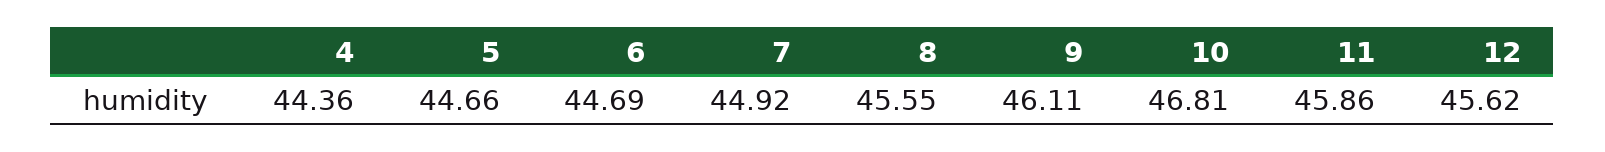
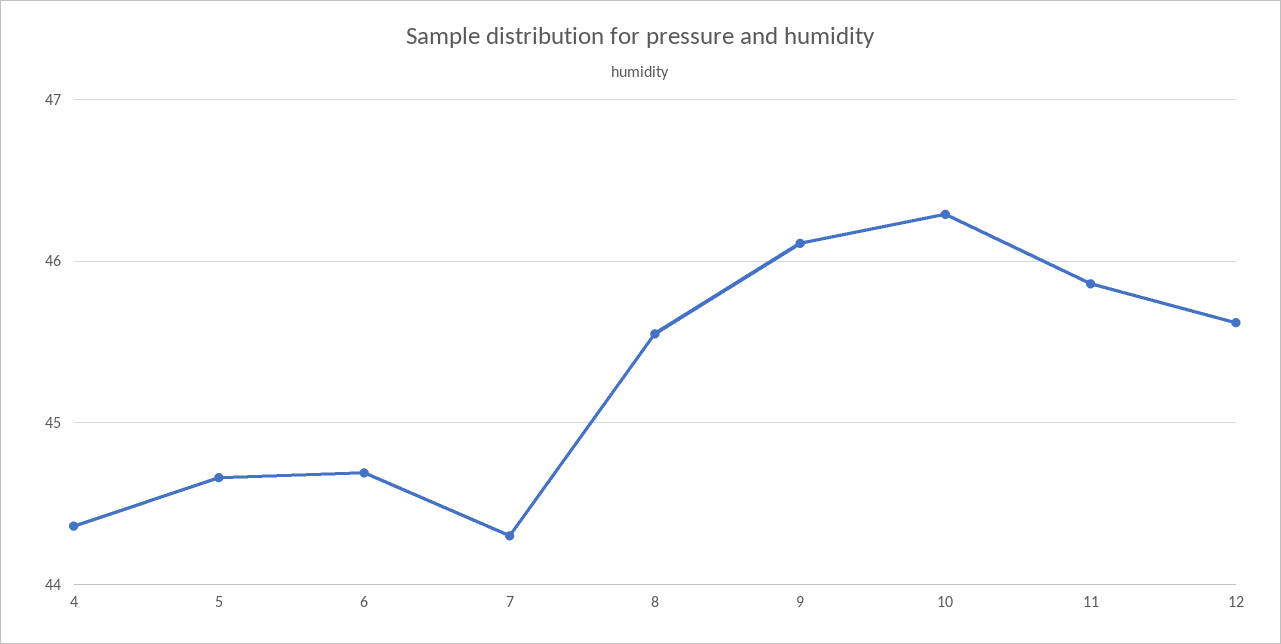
  {
    "4": 44.36,
    "5": 44.66,
    "6": 44.69,
-   "7": 44.92,
+   "7": 44.3,
    "8": 45.55,
    "9": 46.11,
-   "10": 46.81,
+   "10": 46.3,
    "11": 45.86,
    "12": 45.62
  }

